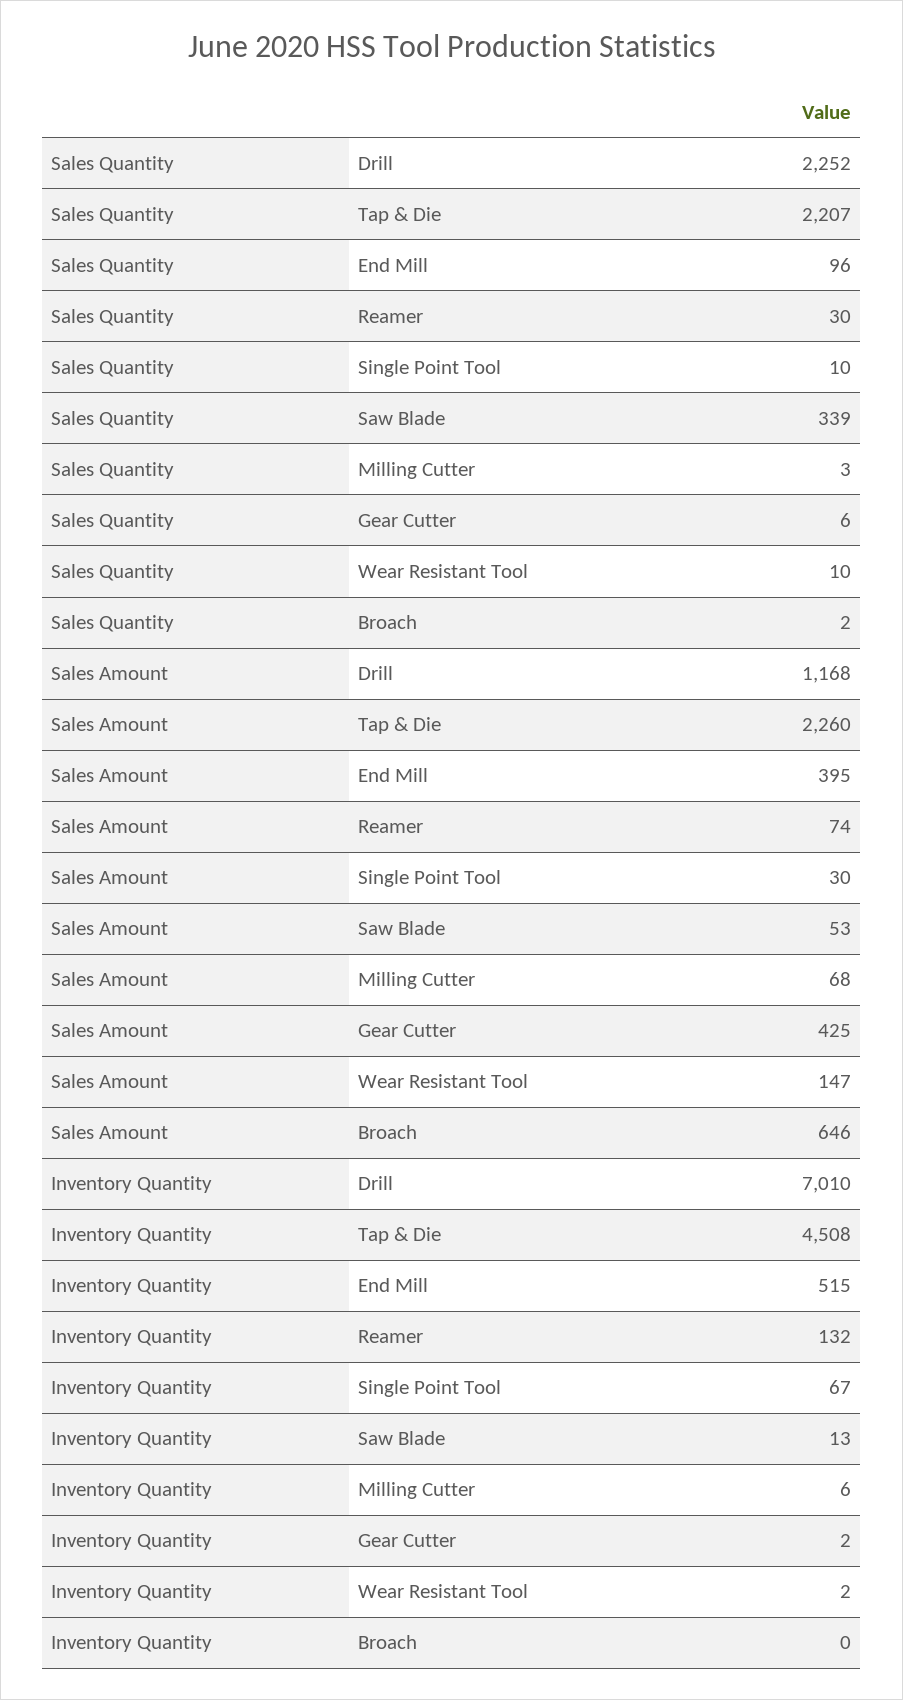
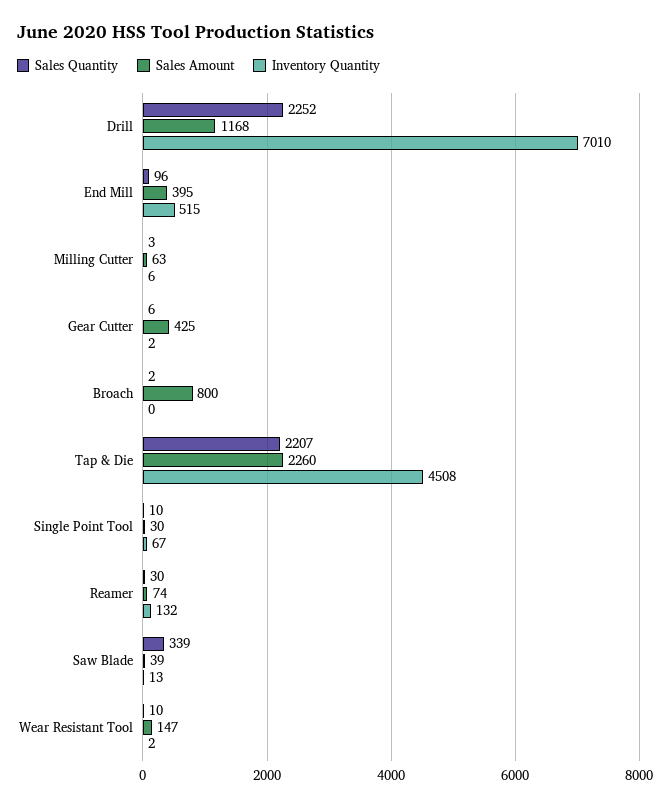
  {
    "Sales Quantity": {
      "Drill": 2252,
      "Tap & Die": 2207,
      "End Mill": 96,
      "Reamer": 30,
      "Single Point Tool": 10,
      "Saw Blade": 339,
      "Milling Cutter": 3,
      "Gear Cutter": 6,
      "Wear Resistant Tool": 10,
      "Broach": 2
    },
    "Sales Amount": {
      "Drill": 1168,
      "Tap & Die": 2260,
      "End Mill": 395,
      "Reamer": 74,
      "Single Point Tool": 30,
-     "Saw Blade": 53,
+     "Saw Blade": 39,
-     "Milling Cutter": 68,
+     "Milling Cutter": 63,
      "Gear Cutter": 425,
      "Wear Resistant Tool": 147,
-     "Broach": 646
+     "Broach": 800
    },
    "Inventory Quantity": {
      "Drill": 7010,
      "Tap & Die": 4508,
      "End Mill": 515,
      "Reamer": 132,
      "Single Point Tool": 67,
      "Saw Blade": 13,
      "Milling Cutter": 6,
      "Gear Cutter": 2,
      "Wear Resistant Tool": 2,
      "Broach": 0
    }
  }

